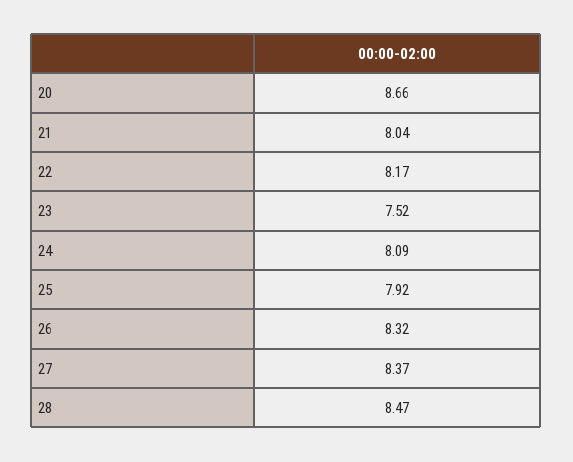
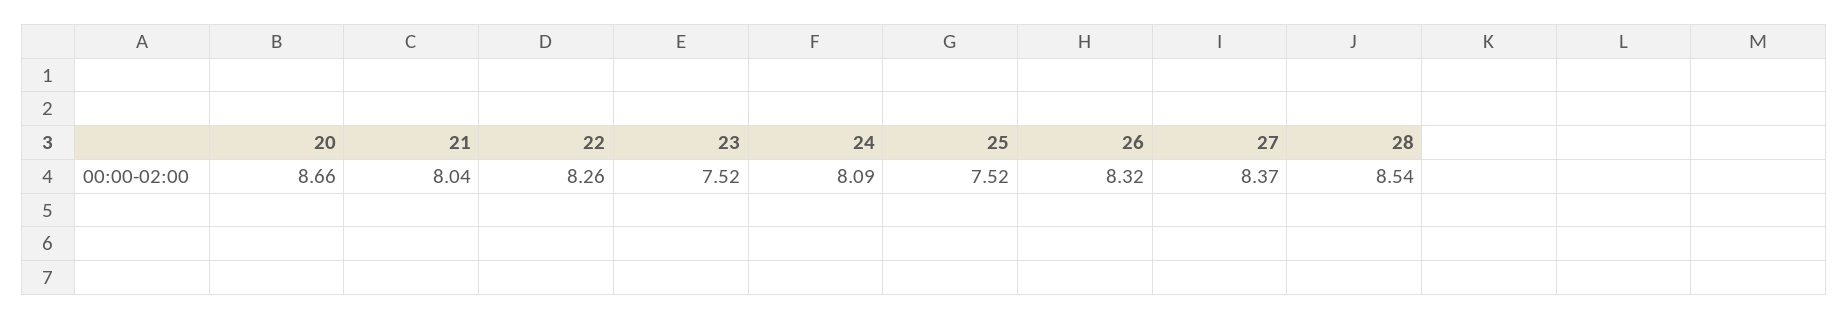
  {
    "20": 8.66,
    "21": 8.04,
-   "22": 8.17,
+   "22": 8.26,
    "23": 7.52,
    "24": 8.09,
-   "25": 7.92,
+   "25": 7.52,
    "26": 8.32,
    "27": 8.37,
-   "28": 8.47
+   "28": 8.54
  }

